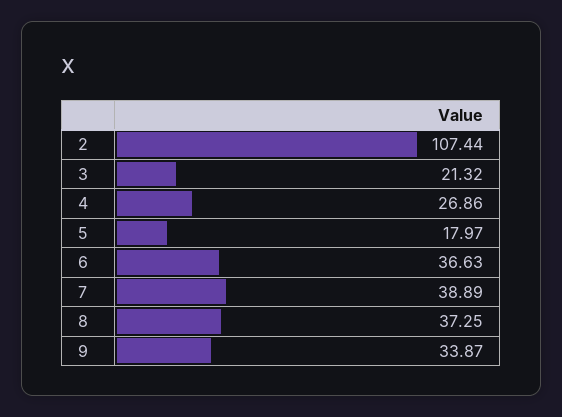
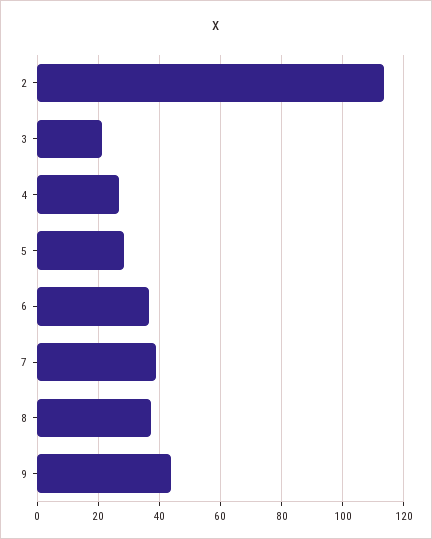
  {
-   "2": 107.44,
+   "2": 114,
    "3": 21.32,
    "4": 26.86,
-   "5": 17.97,
+   "5": 28,
    "6": 36.63,
    "7": 38.89,
    "8": 37.25,
-   "9": 33.87
+   "9": 44
  }

